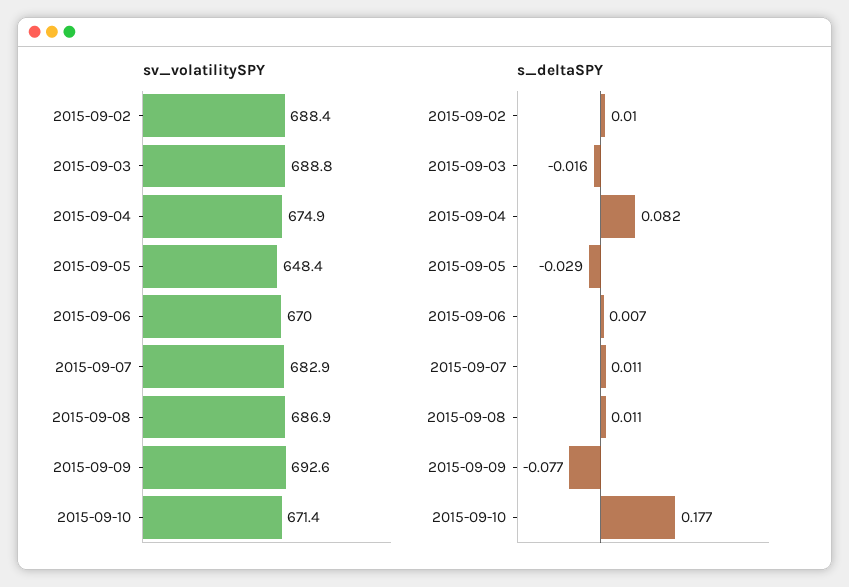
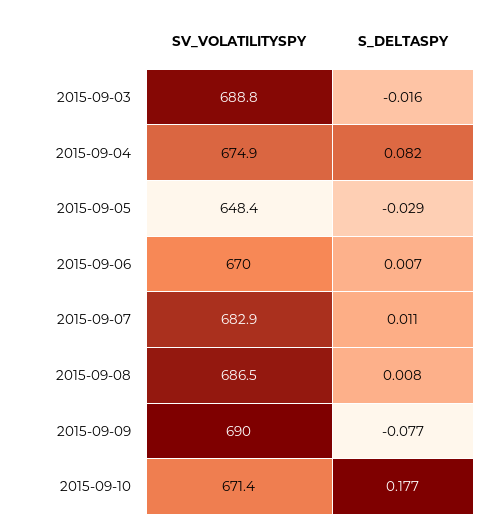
  {
    "sv_volatilitySPY": {
-     "2015-09-02": 688.4,
      "2015-09-03": 688.8,
      "2015-09-04": 674.9,
      "2015-09-05": 648.4,
      "2015-09-06": 670,
      "2015-09-07": 682.9,
-     "2015-09-08": 686.9,
+     "2015-09-08": 686.5,
-     "2015-09-09": 692.6,
+     "2015-09-09": 690,
      "2015-09-10": 671.4
    },
    "s_deltaSPY": {
-     "2015-09-02": 0.01,
      "2015-09-03": -0.016,
      "2015-09-04": 0.082,
      "2015-09-05": -0.029,
      "2015-09-06": 0.007,
      "2015-09-07": 0.011,
-     "2015-09-08": 0.011,
+     "2015-09-08": 0.008,
      "2015-09-09": -0.077,
      "2015-09-10": 0.177
    }
  }

